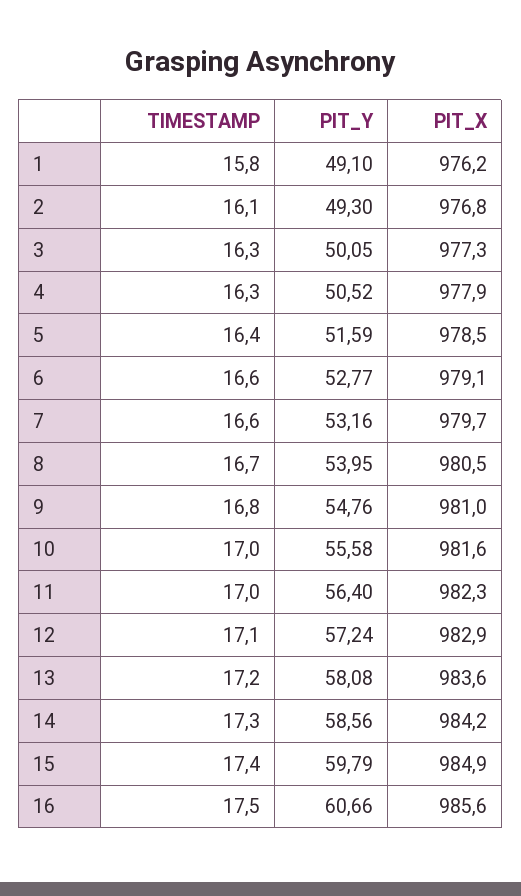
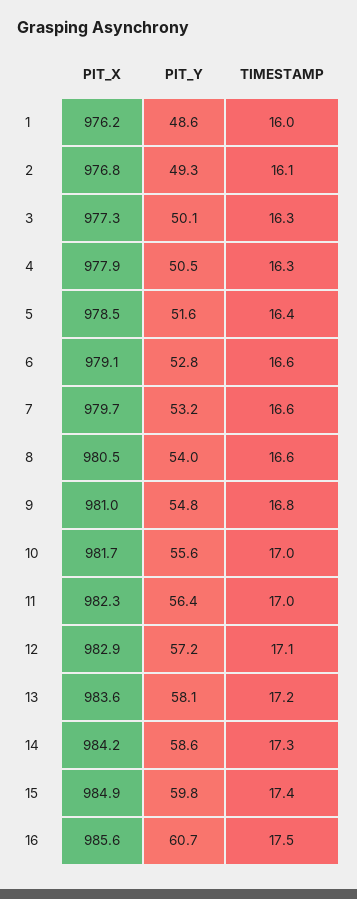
  {
    "TIMESTAMP": {
-     "1": 15.8,
+     "1": 16,
      "2": 16.1,
      "3": 16.3,
      "4": 16.3,
      "5": 16.4,
      "6": 16.6,
      "7": 16.6,
-     "8": 16.7,
+     "8": 16.6,
      "9": 16.8,
      "10": 17,
      "11": 17,
      "12": 17.1,
      "13": 17.2,
      "14": 17.3,
      "15": 17.4,
      "16": 17.5
    },
    "PIT_Y": {
-     "1": 49.1,
+     "1": 48.6,
      "2": 49.3,
      "3": 50.05,
      "4": 50.52,
      "5": 51.59,
      "6": 52.77,
      "7": 53.16,
      "8": 53.95,
      "9": 54.76,
      "10": 55.58,
      "11": 56.4,
      "12": 57.24,
      "13": 58.08,
      "14": 58.56,
      "15": 59.79,
      "16": 60.66
    },
    "PIT_X": {
      "1": 976.2,
      "2": 976.8,
      "3": 977.3,
      "4": 977.9,
      "5": 978.5,
      "6": 979.1,
      "7": 979.7,
      "8": 980.5,
      "9": 981,
-     "10": 981.6,
+     "10": 981.7,
      "11": 982.3,
      "12": 982.9,
      "13": 983.6,
      "14": 984.2,
      "15": 984.9,
      "16": 985.6
    }
  }

